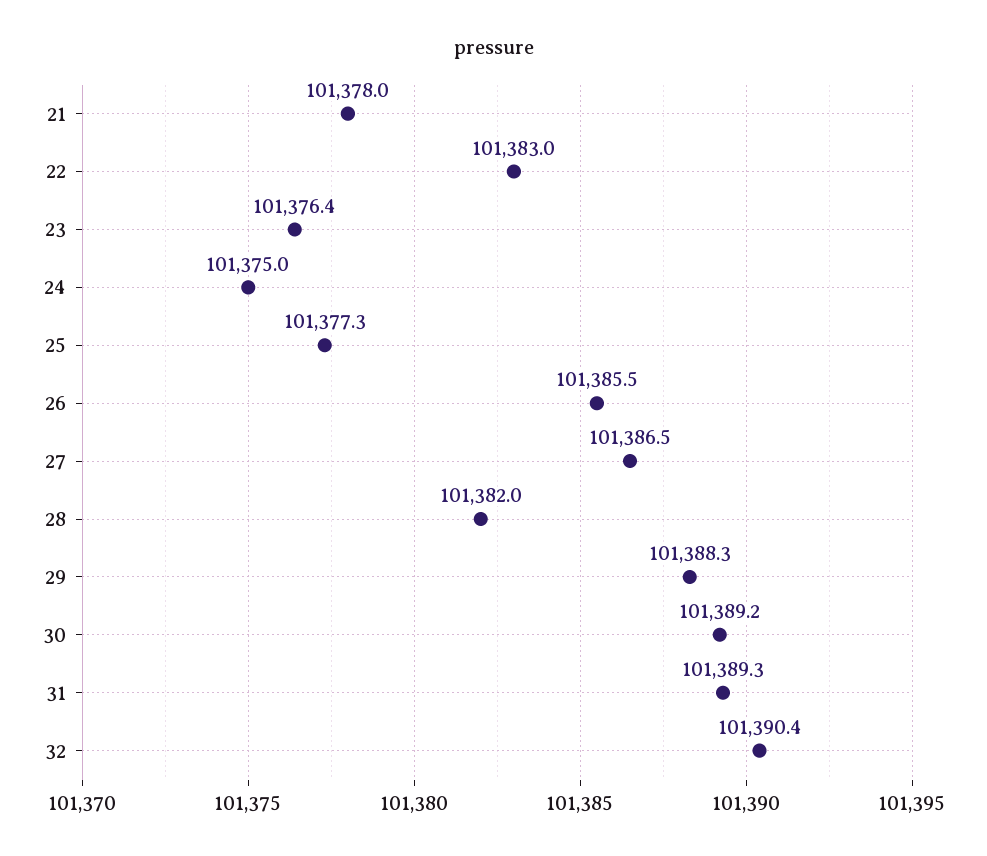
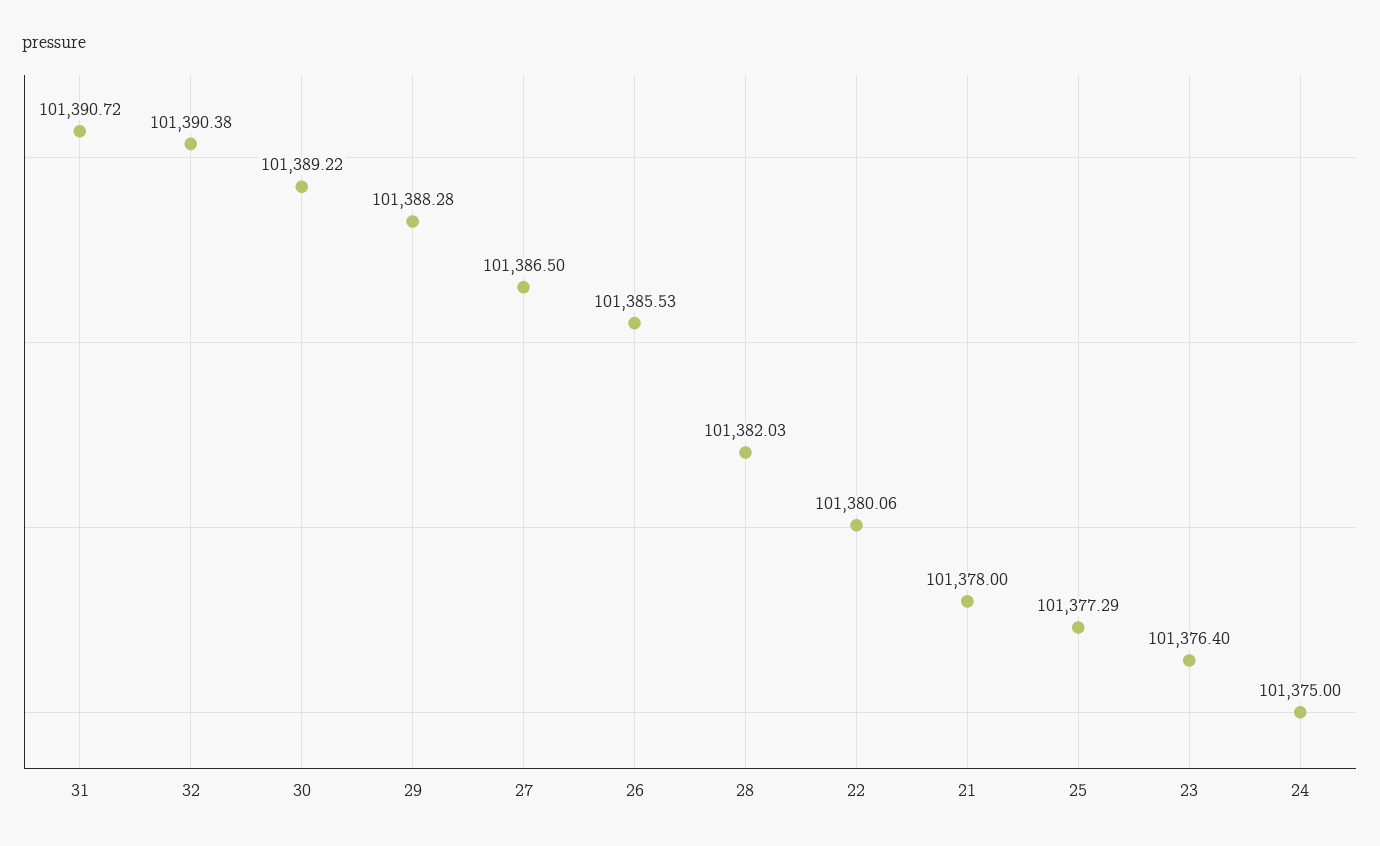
  {
    "21": 101378,
-   "22": 101383,
+   "22": 101380.06,
    "23": 101376.4,
    "24": 101375,
    "25": 101377.29,
    "26": 101385.53,
    "27": 101386.5,
    "28": 101382.03,
    "29": 101388.28,
    "30": 101389.22,
-   "31": 101389.3,
+   "31": 101390.72,
    "32": 101390.38
  }

